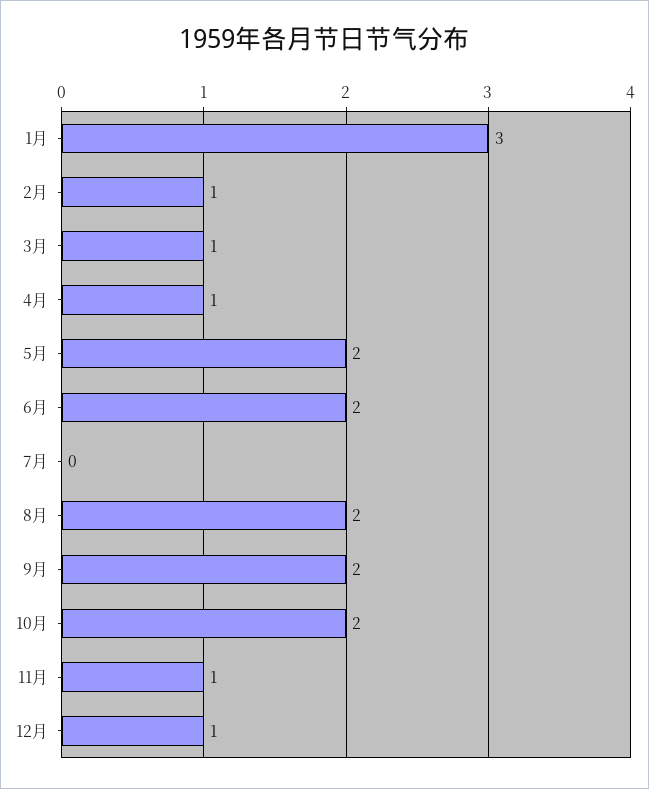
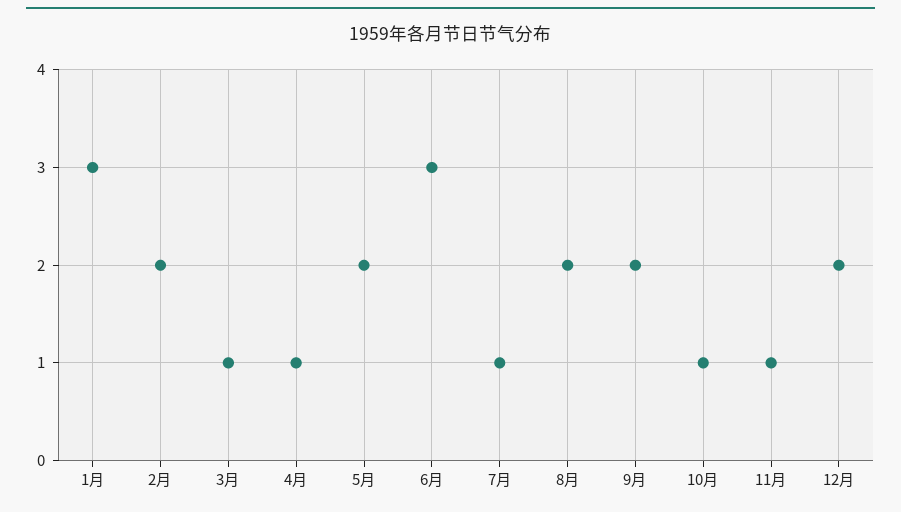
  {
    "1月": 3,
-   "2月": 1,
+   "2月": 2,
    "3月": 1,
    "4月": 1,
    "5月": 2,
-   "6月": 2,
+   "6月": 3,
-   "7月": 0,
+   "7月": 1,
    "8月": 2,
    "9月": 2,
-   "10月": 2,
+   "10月": 1,
    "11月": 1,
-   "12月": 1
+   "12月": 2
  }

